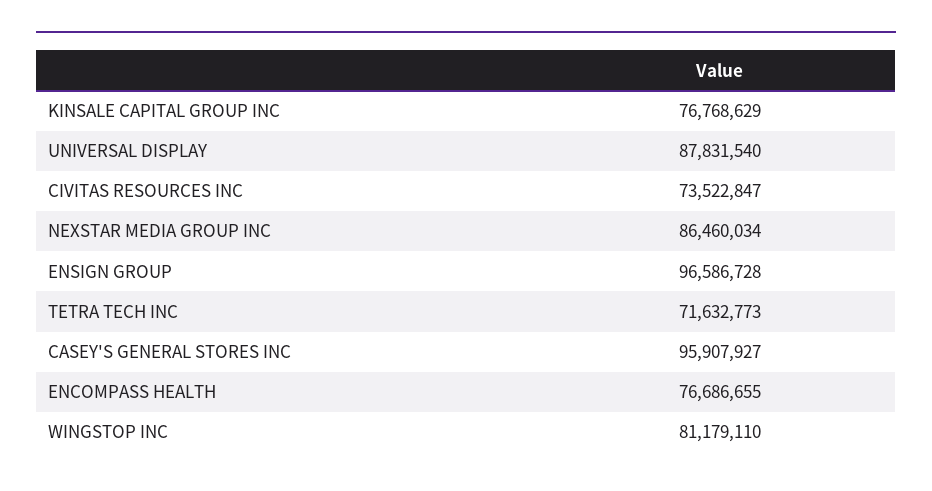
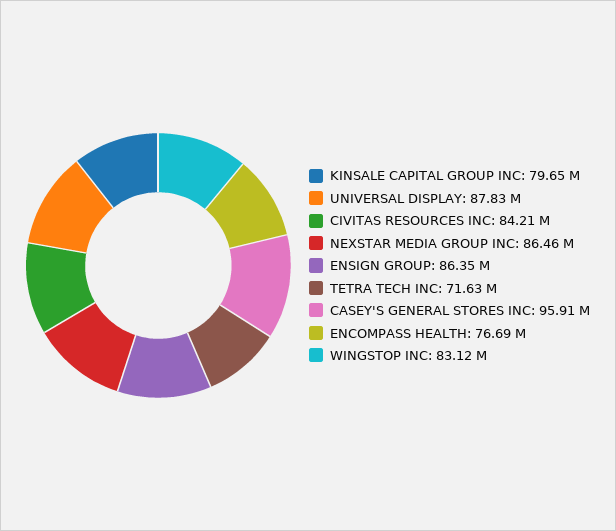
  {
-   "KINSALE CAPITAL GROUP INC": 76768629,
+   "KINSALE CAPITAL GROUP INC": 79650000,
    "UNIVERSAL DISPLAY": 87831540,
-   "CIVITAS RESOURCES INC": 73522847,
+   "CIVITAS RESOURCES INC": 84210000,
    "NEXSTAR MEDIA GROUP INC": 86460034,
-   "ENSIGN GROUP": 96586728,
+   "ENSIGN GROUP": 86350000,
    "TETRA TECH INC": 71632773,
    "CASEY'S GENERAL STORES INC": 95907927,
    "ENCOMPASS HEALTH": 76686655,
-   "WINGSTOP INC": 81179110
+   "WINGSTOP INC": 83120000
  }

